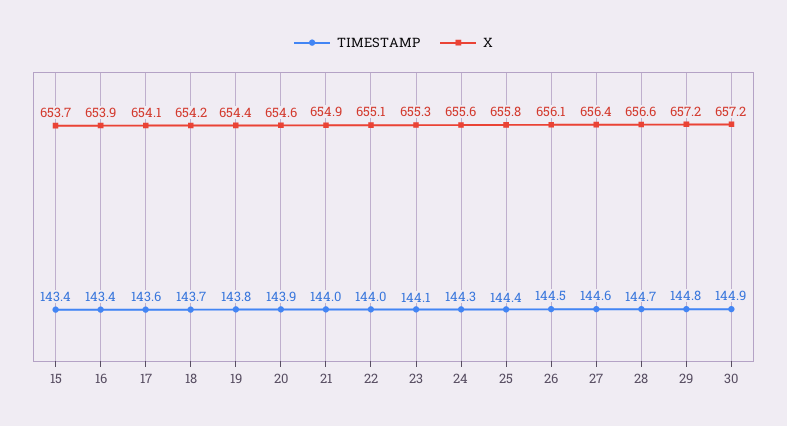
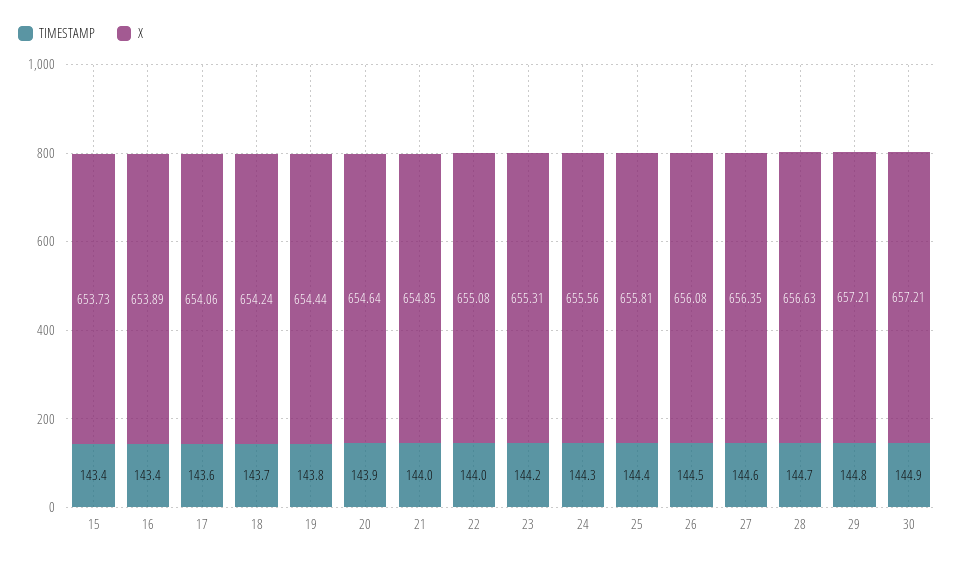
  {
    "TIMESTAMP": {
      "15": 143.4,
      "16": 143.4,
      "17": 143.6,
      "18": 143.7,
      "19": 143.8,
      "20": 143.9,
      "21": 144,
      "22": 144,
-     "23": 144.1,
+     "23": 144.2,
      "24": 144.3,
      "25": 144.4,
      "26": 144.5,
      "27": 144.6,
      "28": 144.7,
      "29": 144.8,
      "30": 144.9
    },
    "X": {
      "15": 653.73,
      "16": 653.89,
      "17": 654.06,
      "18": 654.24,
      "19": 654.44,
      "20": 654.64,
      "21": 654.85,
      "22": 655.08,
      "23": 655.31,
      "24": 655.56,
      "25": 655.81,
      "26": 656.08,
      "27": 656.35,
      "28": 656.63,
      "29": 657.21,
      "30": 657.21
    }
  }

